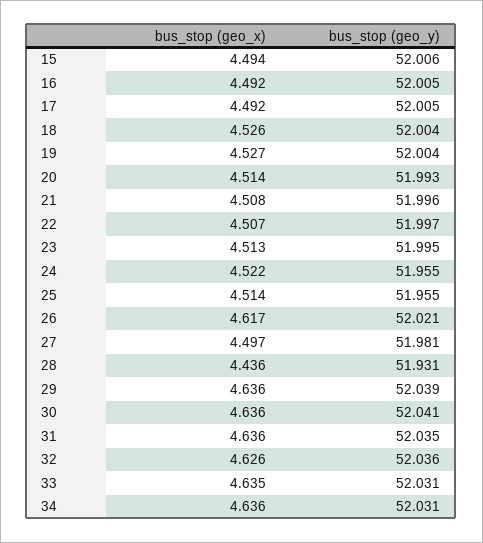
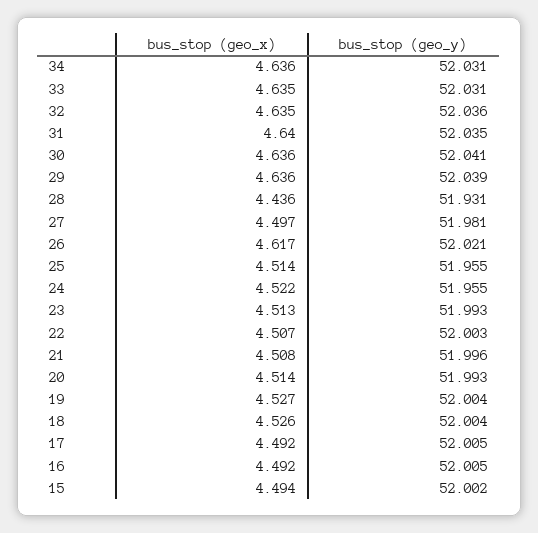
  {
    "bus_stop (geo_x)": {
      "15": 4.494,
      "16": 4.492,
      "17": 4.492,
      "18": 4.526,
      "19": 4.527,
      "20": 4.514,
      "21": 4.508,
      "22": 4.507,
      "23": 4.513,
      "24": 4.522,
      "25": 4.514,
      "26": 4.617,
      "27": 4.497,
      "28": 4.436,
      "29": 4.636,
      "30": 4.636,
-     "31": 4.636,
+     "31": 4.64,
-     "32": 4.626,
+     "32": 4.635,
      "33": 4.635,
      "34": 4.636
    },
    "bus_stop (geo_y)": {
-     "15": 52.006,
+     "15": 52.002,
      "16": 52.005,
      "17": 52.005,
      "18": 52.004,
      "19": 52.004,
      "20": 51.993,
      "21": 51.996,
-     "22": 51.997,
+     "22": 52.003,
-     "23": 51.995,
+     "23": 51.993,
      "24": 51.955,
      "25": 51.955,
      "26": 52.021,
      "27": 51.981,
      "28": 51.931,
      "29": 52.039,
      "30": 52.041,
      "31": 52.035,
      "32": 52.036,
      "33": 52.031,
      "34": 52.031
    }
  }

